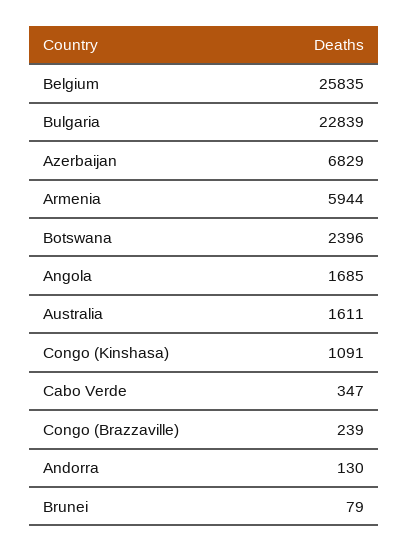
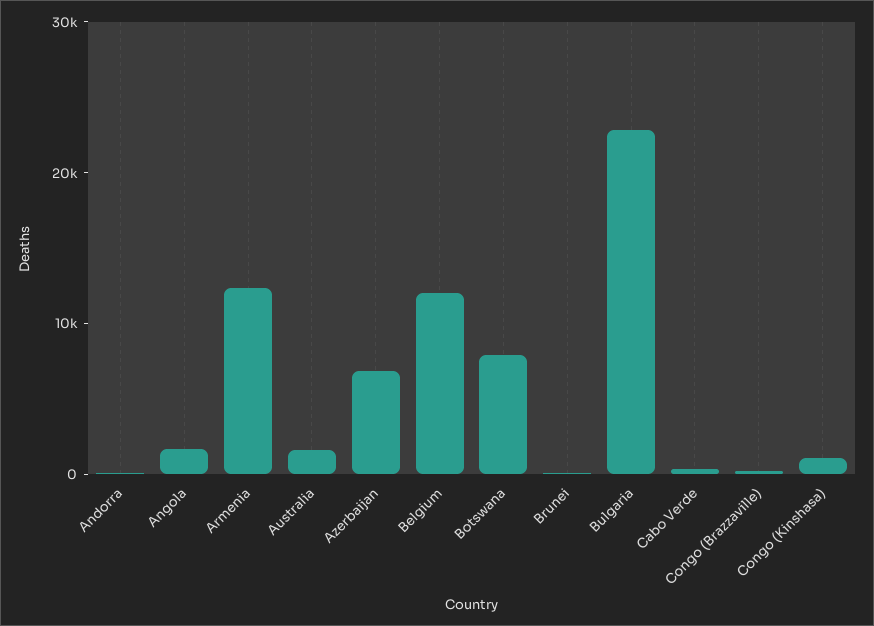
  {
-   "Belgium": 25835,
+   "Belgium": 12000,
    "Bulgaria": 22839,
    "Azerbaijan": 6829,
-   "Armenia": 5944,
+   "Armenia": 12000,
-   "Botswana": 2396,
+   "Botswana": 8000,
    "Angola": 1685,
    "Australia": 1611,
    "Congo (Kinshasa)": 1091,
    "Cabo Verde": 347,
    "Congo (Brazzaville)": 239,
    "Andorra": 130,
    "Brunei": 79
  }

